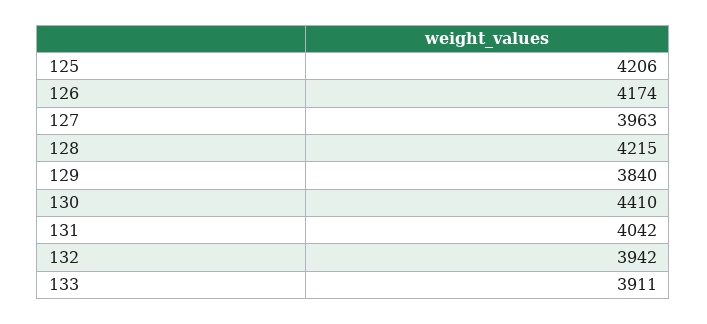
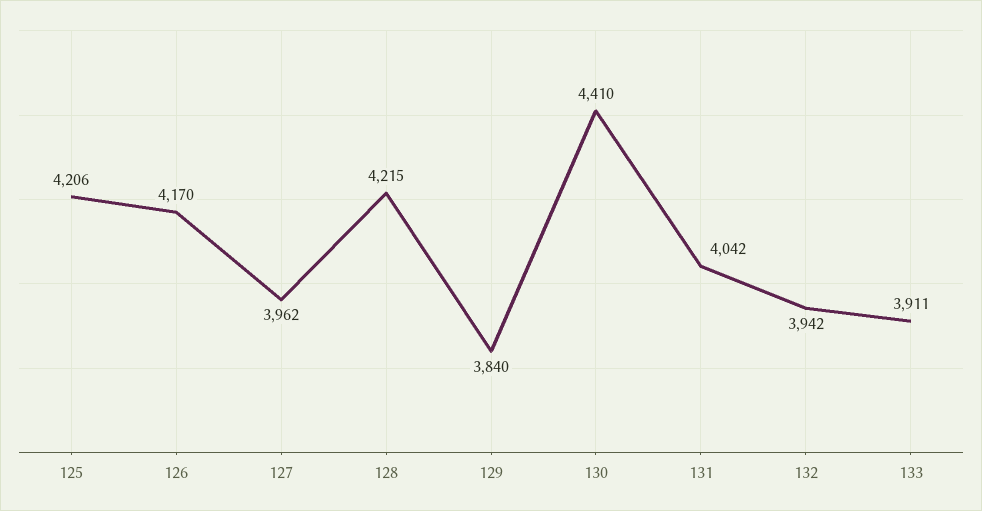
  {
    "125": 4206,
-   "126": 4174,
+   "126": 4170,
-   "127": 3963,
+   "127": 3962,
    "128": 4215,
    "129": 3840,
    "130": 4410,
    "131": 4042,
    "132": 3942,
    "133": 3911
  }

